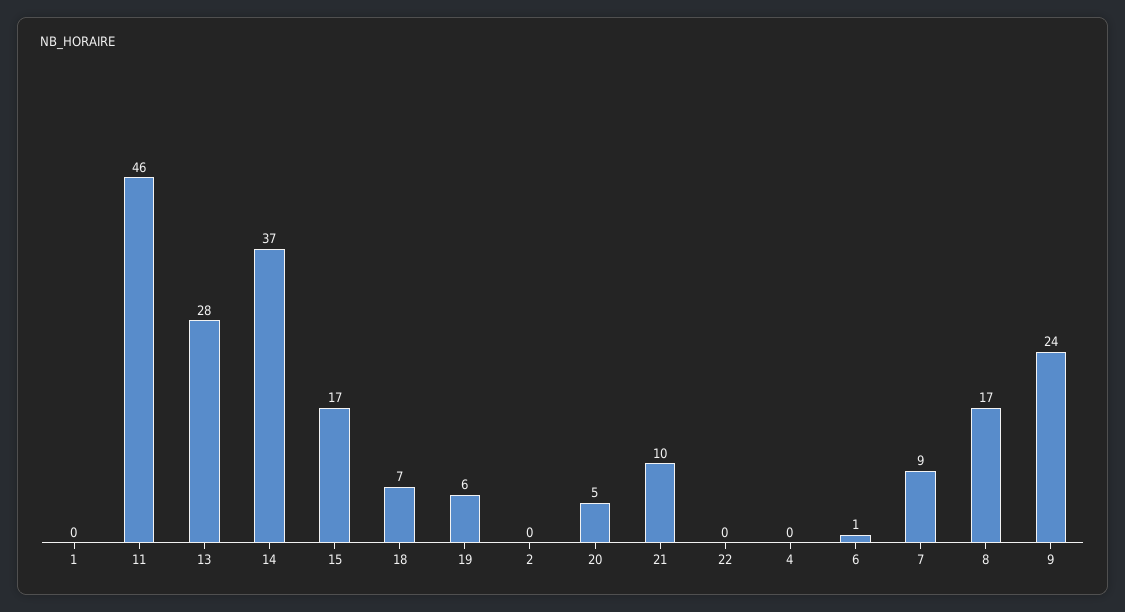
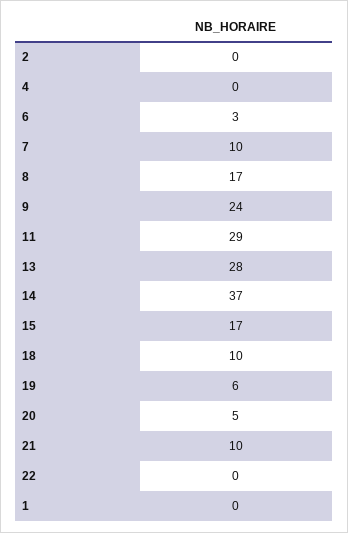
  {
    "1": 0,
-   "11": 46,
+   "11": 29,
    "13": 28,
    "14": 37,
    "15": 17,
-   "18": 7,
+   "18": 10,
    "19": 6,
    "2": 0,
    "20": 5,
    "21": 10,
    "22": 0,
    "4": 0,
-   "6": 1,
+   "6": 3,
-   "7": 9,
+   "7": 10,
    "8": 17,
    "9": 24
  }

